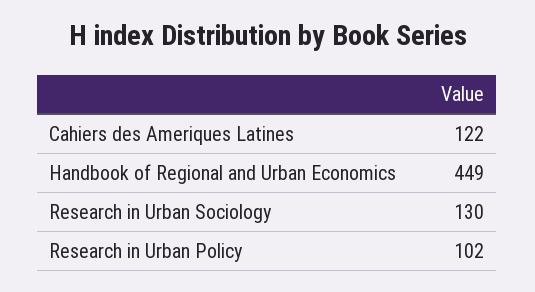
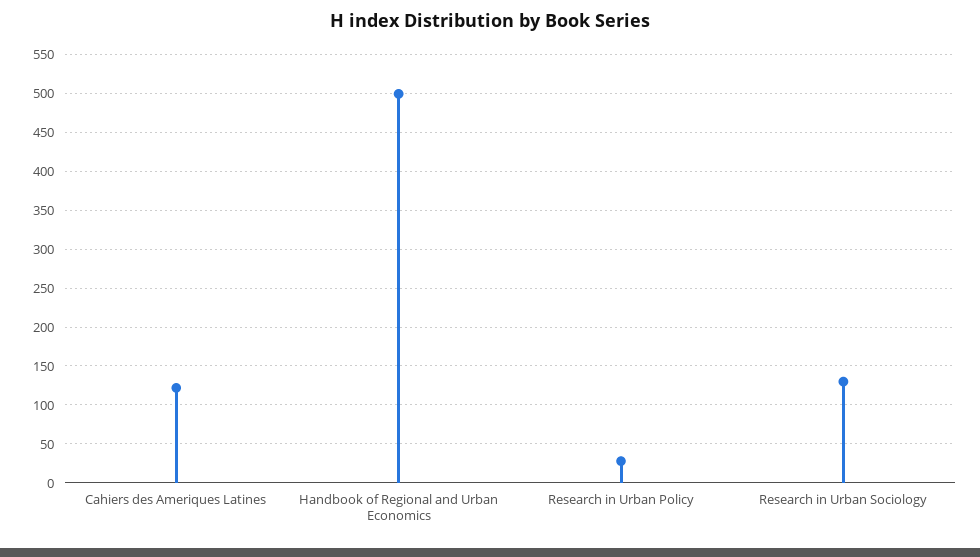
  {
    "Cahiers des Ameriques Latines": 122,
-   "Handbook of Regional and Urban Economics": 449,
+   "Handbook of Regional and Urban Economics": 500,
    "Research in Urban Sociology": 130,
-   "Research in Urban Policy": 102
+   "Research in Urban Policy": 30
  }

